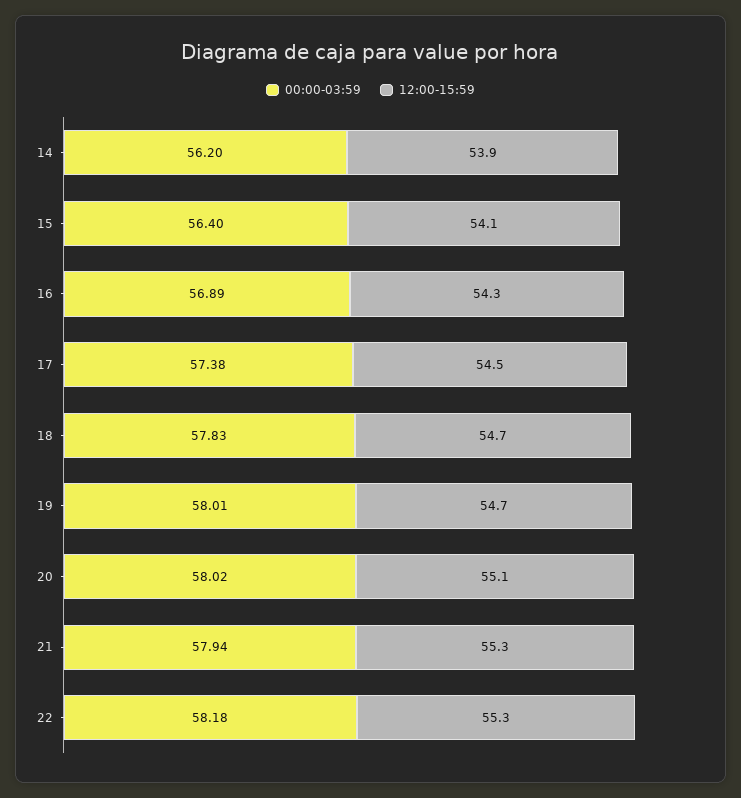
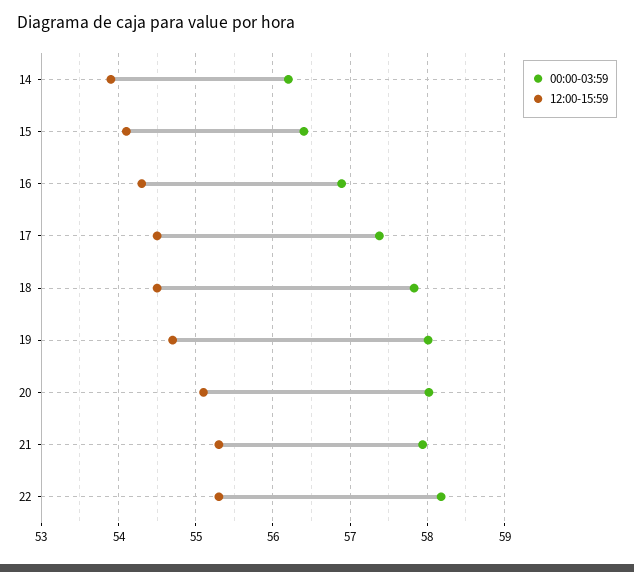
  {
    "00:00-03:59": {
      "14": 56.2,
      "15": 56.4,
      "16": 56.89,
      "17": 57.38,
      "18": 57.83,
      "19": 58.01,
      "20": 58.02,
      "21": 57.94,
      "22": 58.18
    },
    "12:00-15:59": {
      "14": 53.9,
      "15": 54.1,
      "16": 54.3,
      "17": 54.5,
-     "18": 54.7,
+     "18": 54.5,
      "19": 54.7,
      "20": 55.1,
      "21": 55.3,
      "22": 55.3
    }
  }

